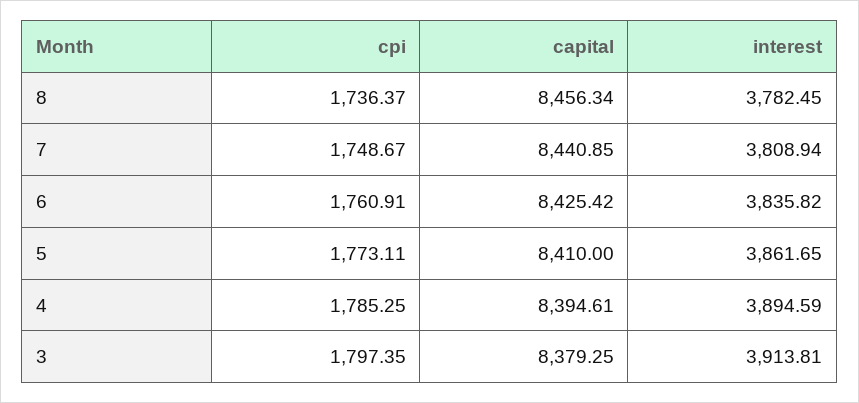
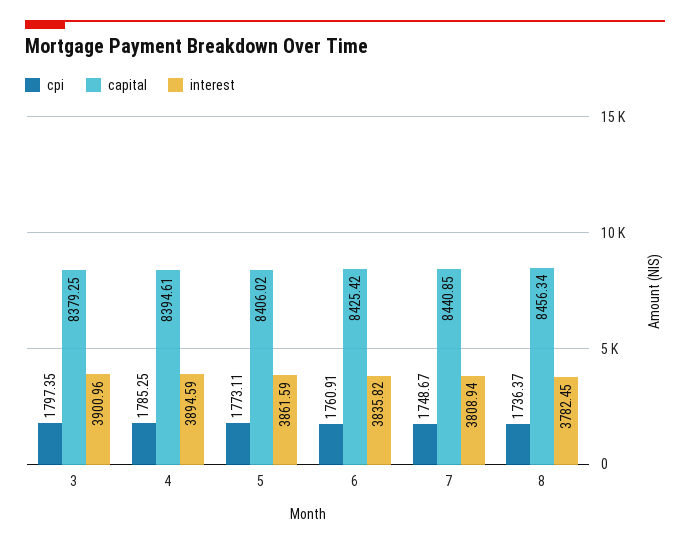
  {
    "cpi": {
      "8": 1736.37,
      "7": 1748.67,
      "6": 1760.91,
      "5": 1773.11,
      "4": 1785.25,
      "3": 1797.35
    },
    "capital": {
      "8": 8456.34,
      "7": 8440.85,
      "6": 8425.42,
-     "5": 8410,
+     "5": 8406.02,
      "4": 8394.61,
      "3": 8379.25
    },
    "interest": {
      "8": 3782.45,
      "7": 3808.94,
      "6": 3835.82,
-     "5": 3861.65,
+     "5": 3861.59,
      "4": 3894.59,
-     "3": 3913.81
+     "3": 3900.96
    }
  }

